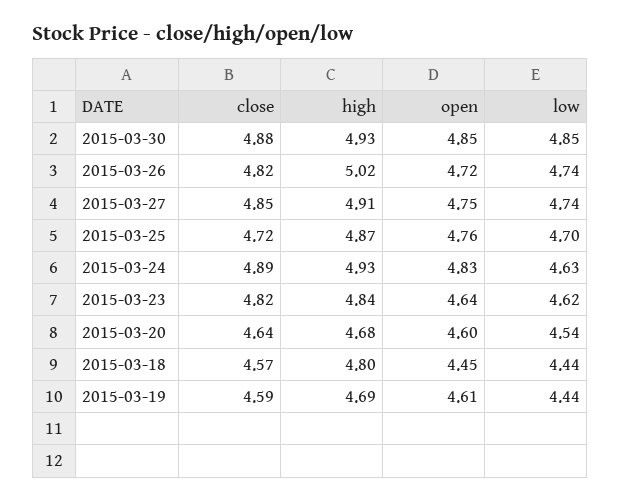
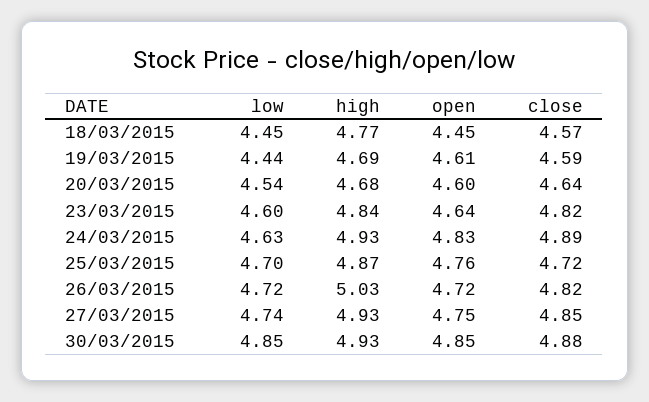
  {
    "close": {
      "2015-03-30": 4.88,
      "2015-03-26": 4.82,
      "2015-03-27": 4.85,
      "2015-03-25": 4.72,
      "2015-03-24": 4.89,
      "2015-03-23": 4.82,
      "2015-03-20": 4.64,
      "2015-03-18": 4.57,
      "2015-03-19": 4.59
    },
    "high": {
      "2015-03-30": 4.93,
-     "2015-03-26": 5.02,
+     "2015-03-26": 5.03,
-     "2015-03-27": 4.91,
+     "2015-03-27": 4.93,
      "2015-03-25": 4.87,
      "2015-03-24": 4.93,
      "2015-03-23": 4.84,
      "2015-03-20": 4.68,
-     "2015-03-18": 4.8,
+     "2015-03-18": 4.77,
      "2015-03-19": 4.69
    },
    "open": {
      "2015-03-30": 4.85,
      "2015-03-26": 4.72,
      "2015-03-27": 4.75,
      "2015-03-25": 4.76,
      "2015-03-24": 4.83,
      "2015-03-23": 4.64,
      "2015-03-20": 4.6,
      "2015-03-18": 4.45,
      "2015-03-19": 4.61
    },
    "low": {
      "2015-03-30": 4.85,
-     "2015-03-26": 4.74,
+     "2015-03-26": 4.72,
      "2015-03-27": 4.74,
      "2015-03-25": 4.7,
      "2015-03-24": 4.63,
-     "2015-03-23": 4.62,
+     "2015-03-23": 4.6,
      "2015-03-20": 4.54,
-     "2015-03-18": 4.44,
+     "2015-03-18": 4.45,
      "2015-03-19": 4.44
    }
  }

